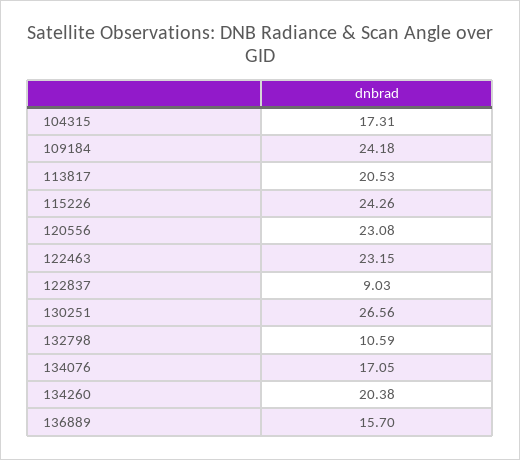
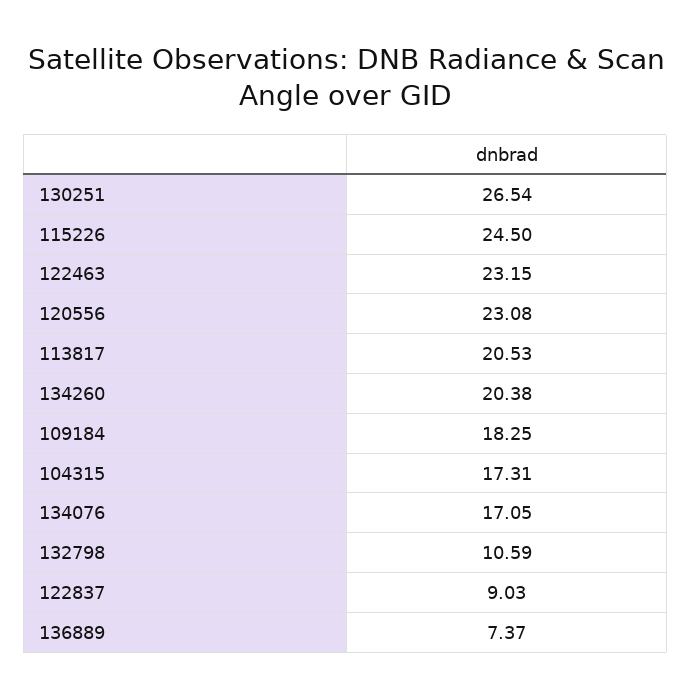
  {
    "104315": 17.31,
-   "109184": 24.18,
+   "109184": 18.25,
    "113817": 20.53,
-   "115226": 24.26,
+   "115226": 24.5,
    "120556": 23.08,
    "122463": 23.15,
    "122837": 9.03,
-   "130251": 26.56,
+   "130251": 26.54,
    "132798": 10.59,
    "134076": 17.05,
    "134260": 20.38,
-   "136889": 15.7
+   "136889": 7.37
  }

